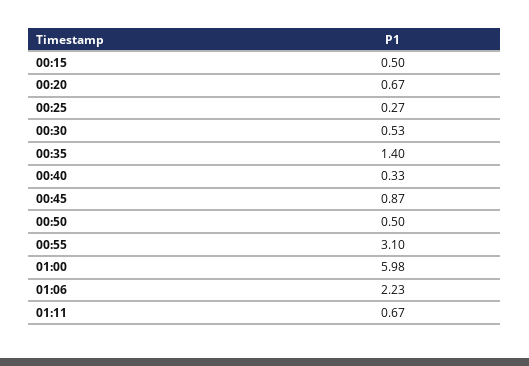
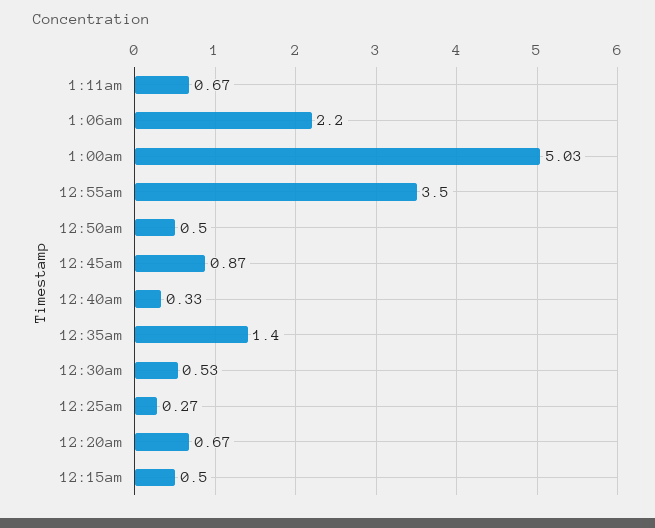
  {
    "00:15": 0.5,
    "00:20": 0.67,
    "00:25": 0.27,
    "00:30": 0.53,
    "00:35": 1.4,
    "00:40": 0.33,
    "00:45": 0.87,
    "00:50": 0.5,
-   "00:55": 3.1,
+   "00:55": 3.5,
-   "01:00": 5.98,
+   "01:00": 5.03,
-   "01:06": 2.23,
+   "01:06": 2.2,
    "01:11": 0.67
  }

